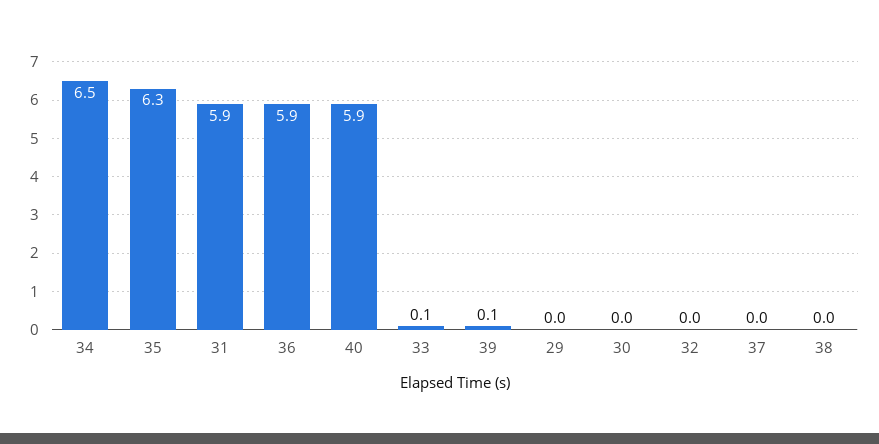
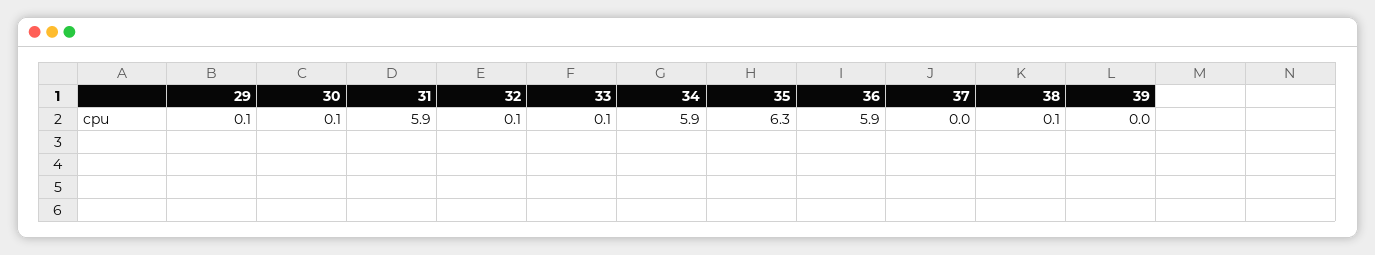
  {
-   "34": 6.5,
+   "34": 5.9,
    "35": 6.3,
    "31": 5.9,
    "36": 5.9,
-   "40": 5.9,
    "33": 0.1,
-   "39": 0.1,
+   "39": 0,
-   "29": 0,
+   "29": 0.1,
-   "30": 0,
+   "30": 0.1,
-   "32": 0,
+   "32": 0.1,
    "37": 0,
-   "38": 0
+   "38": 0.1
  }

